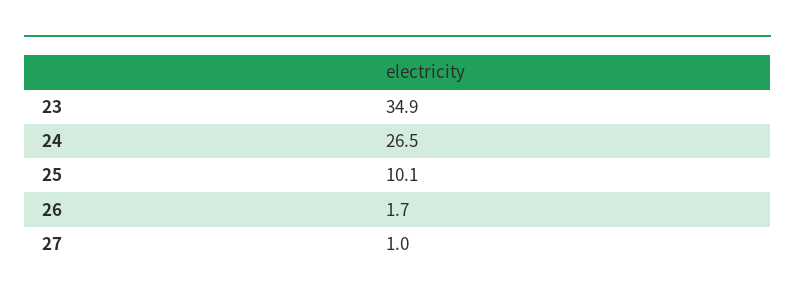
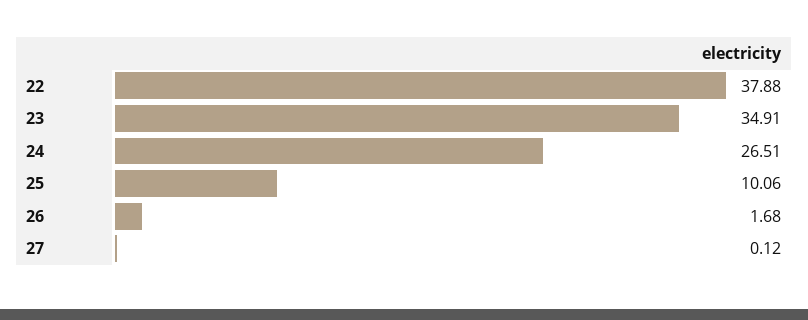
  {
    "23": 34.91,
    "24": 26.51,
    "25": 10.06,
    "26": 1.68,
-   "27": 1
+   "27": 0.12,
+   "22": 37.88
  }

